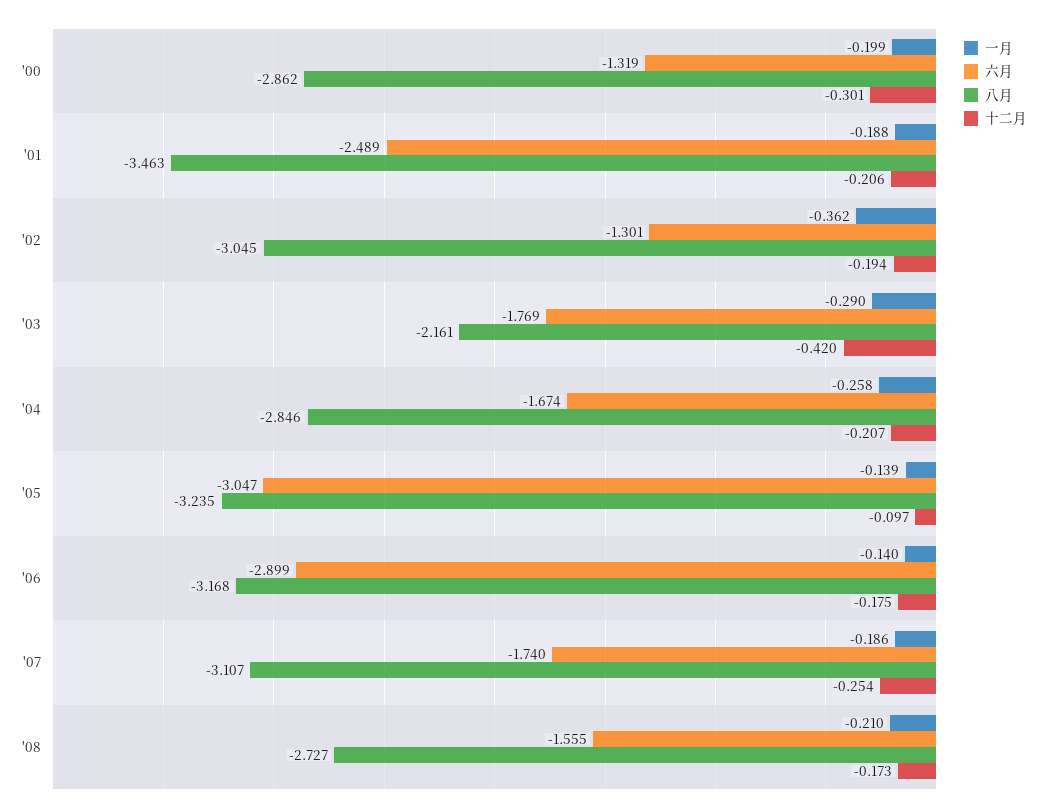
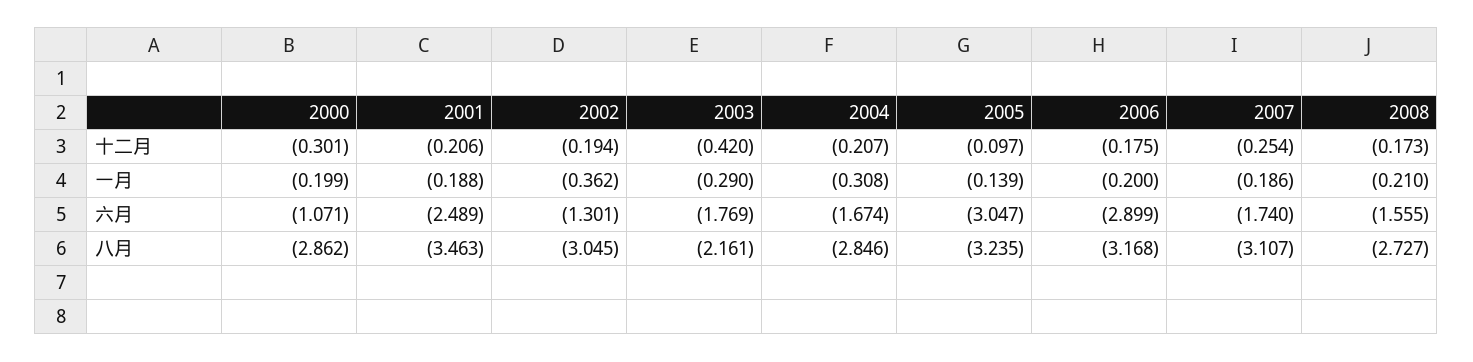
  {
    "一月": {
      "'00": -0.199,
      "'01": -0.188,
      "'02": -0.362,
      "'03": -0.29,
-     "'04": -0.258,
+     "'04": -0.308,
      "'05": -0.139,
-     "'06": -0.14,
+     "'06": -0.2,
      "'07": -0.186,
      "'08": -0.21
    },
    "六月": {
-     "'00": -1.319,
+     "'00": -1.071,
      "'01": -2.489,
      "'02": -1.301,
      "'03": -1.769,
      "'04": -1.674,
      "'05": -3.047,
      "'06": -2.899,
      "'07": -1.74,
      "'08": -1.555
    },
    "八月": {
      "'00": -2.862,
      "'01": -3.463,
      "'02": -3.045,
      "'03": -2.161,
      "'04": -2.846,
      "'05": -3.235,
      "'06": -3.168,
      "'07": -3.107,
      "'08": -2.727
    },
    "十二月": {
      "'00": -0.301,
      "'01": -0.206,
      "'02": -0.194,
      "'03": -0.42,
      "'04": -0.207,
      "'05": -0.097,
      "'06": -0.175,
      "'07": -0.254,
      "'08": -0.173
    }
  }

